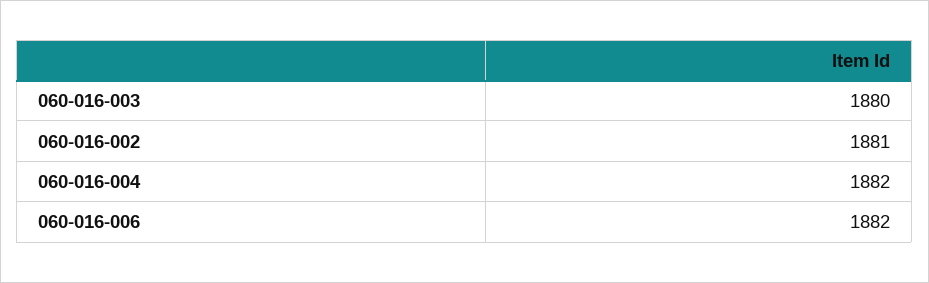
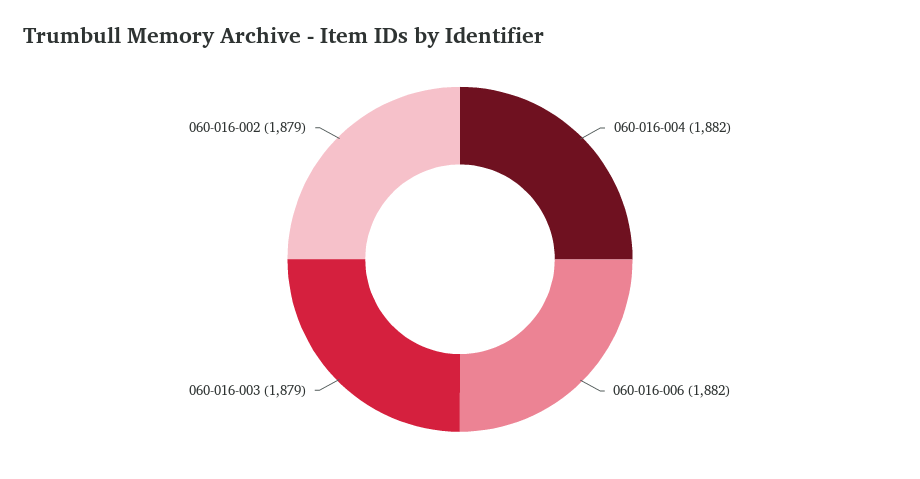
  {
-   "060-016-003": 1880,
+   "060-016-003": 1879,
-   "060-016-002": 1881,
+   "060-016-002": 1879,
    "060-016-004": 1882,
    "060-016-006": 1882
  }

